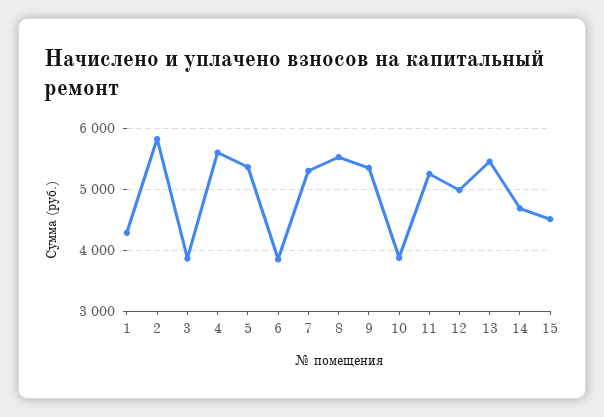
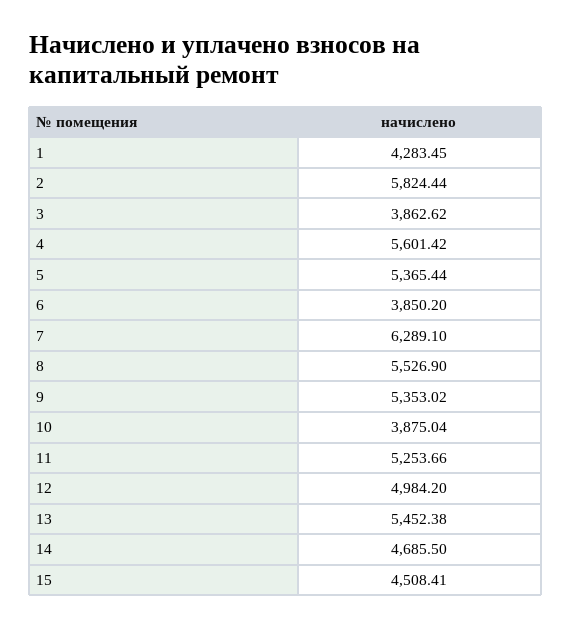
  {
    "1": 4283.45,
    "2": 5824.44,
    "3": 3862.62,
    "4": 5601.42,
    "5": 5365.44,
    "6": 3850.2,
-   "7": 5300,
+   "7": 6289.1,
    "8": 5526.9,
    "9": 5353.02,
    "10": 3875.04,
    "11": 5253.66,
    "12": 4984.2,
    "13": 5452.38,
    "14": 4685.5,
    "15": 4508.41
  }

